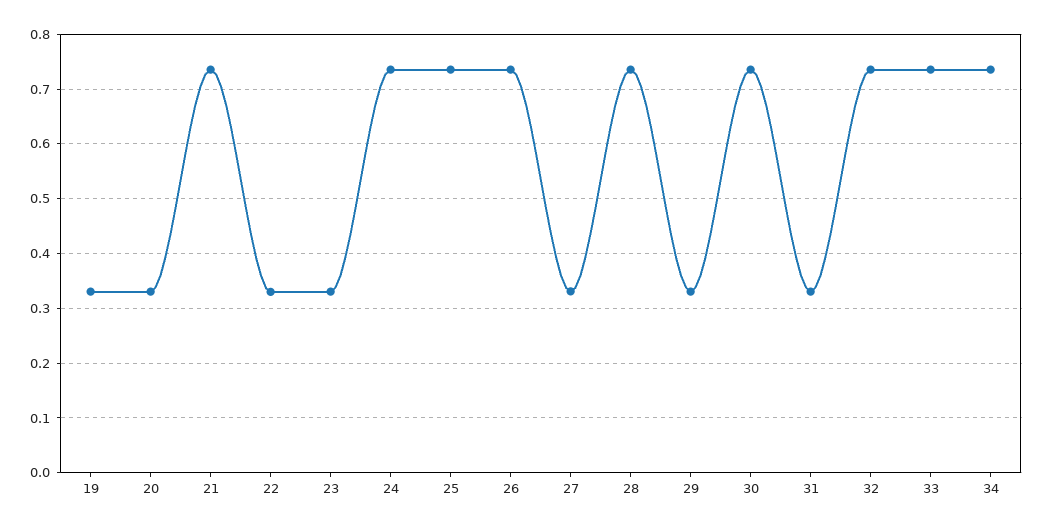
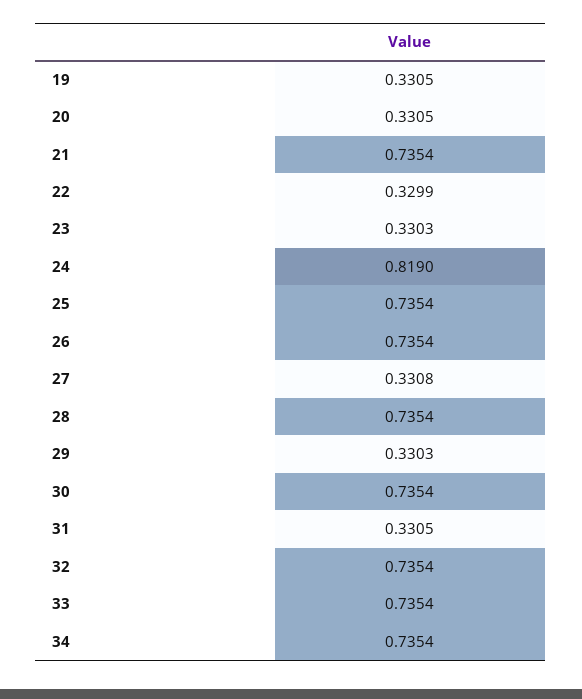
  {
    "19": 0.3305,
    "20": 0.3305,
    "21": 0.7354,
    "22": 0.3299,
    "23": 0.3303,
-   "24": 0.74,
+   "24": 0.819,
    "25": 0.7354,
    "26": 0.7354,
    "27": 0.3308,
    "28": 0.7354,
    "29": 0.3303,
    "30": 0.7354,
    "31": 0.3305,
    "32": 0.7354,
    "33": 0.7354,
    "34": 0.7354
  }

